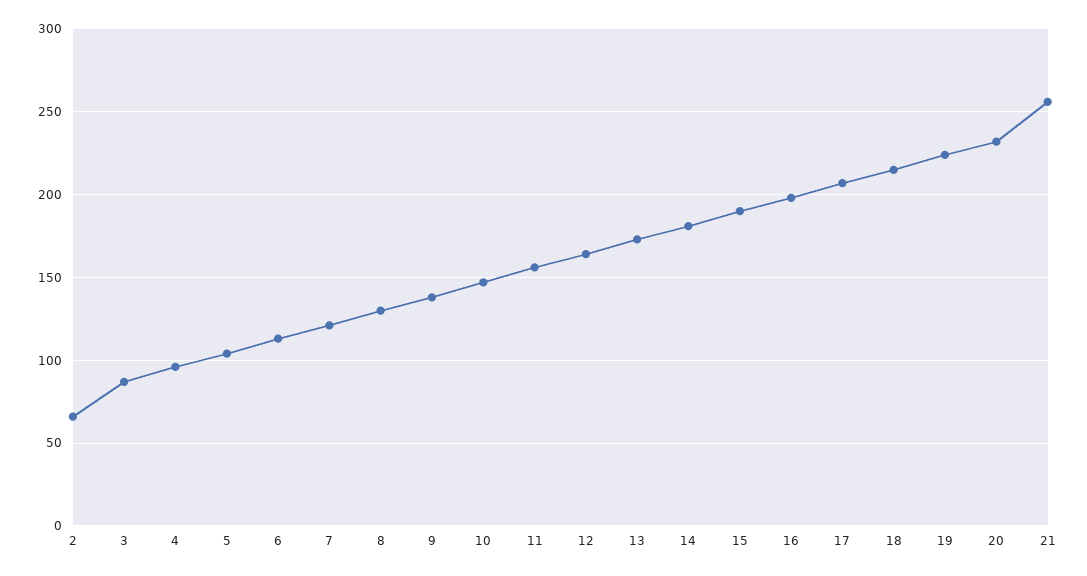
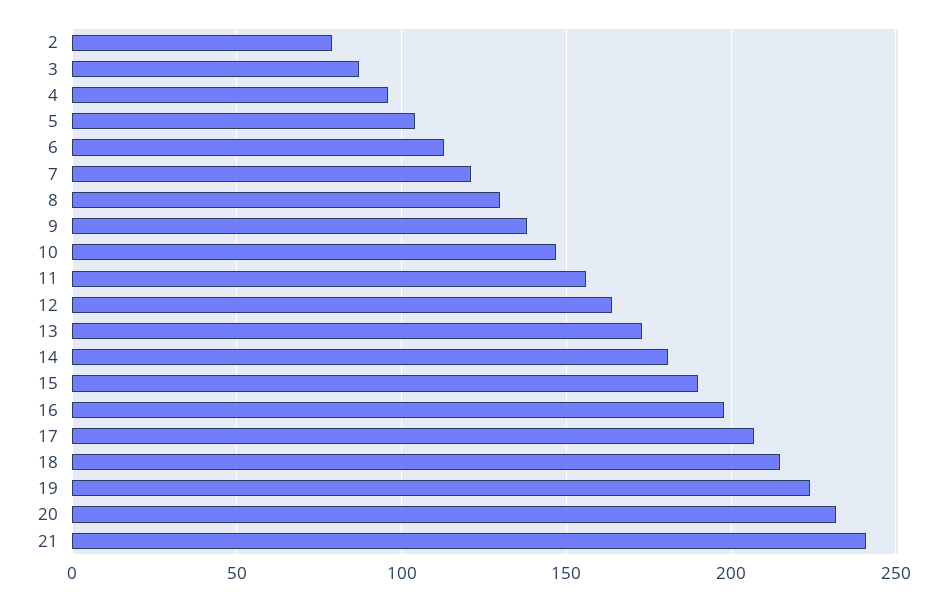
  {
-   "2": 65,
+   "2": 80,
    "3": 85,
    "4": 95,
    "5": 105,
    "6": 115,
    "7": 120,
    "8": 130,
    "9": 140,
    "10": 145,
    "11": 155,
    "12": 165,
    "13": 175,
    "14": 180,
    "15": 190,
    "16": 200,
    "17": 205,
    "18": 215,
    "19": 225,
    "20": 230,
-   "21": 255
+   "21": 240
  }

